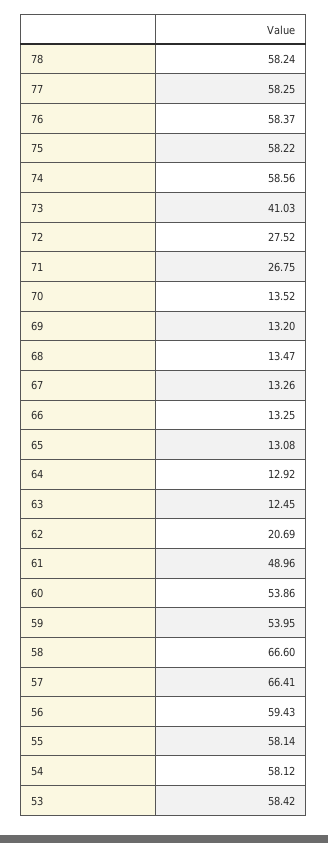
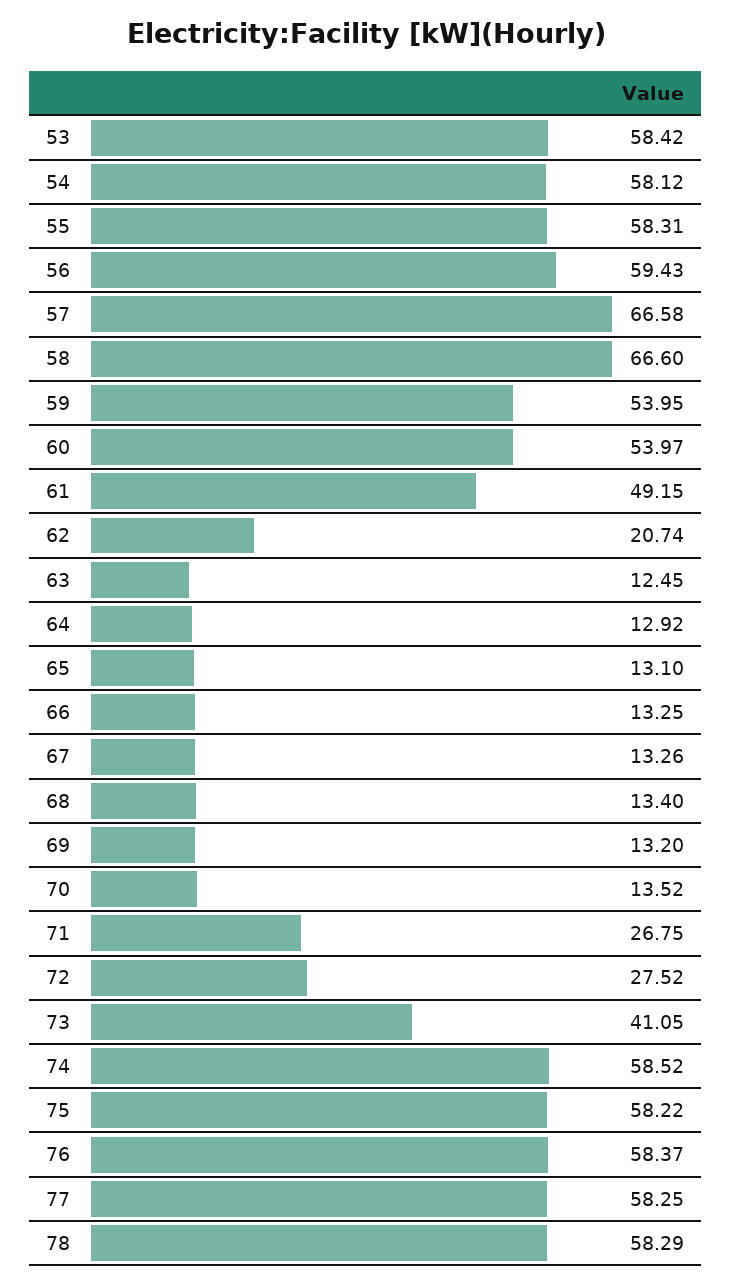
  {
-   "78": 58.24,
+   "78": 58.29,
    "77": 58.25,
    "76": 58.37,
    "75": 58.22,
-   "74": 58.56,
+   "74": 58.52,
-   "73": 41.03,
+   "73": 41.05,
    "72": 27.52,
    "71": 26.75,
    "70": 13.52,
    "69": 13.2,
-   "68": 13.47,
+   "68": 13.4,
    "67": 13.26,
    "66": 13.25,
-   "65": 13.08,
+   "65": 13.1,
    "64": 12.92,
    "63": 12.45,
-   "62": 20.69,
+   "62": 20.74,
-   "61": 48.96,
+   "61": 49.15,
-   "60": 53.86,
+   "60": 53.97,
    "59": 53.95,
    "58": 66.6,
-   "57": 66.41,
+   "57": 66.58,
    "56": 59.43,
-   "55": 58.14,
+   "55": 58.31,
    "54": 58.12,
    "53": 58.42
  }

